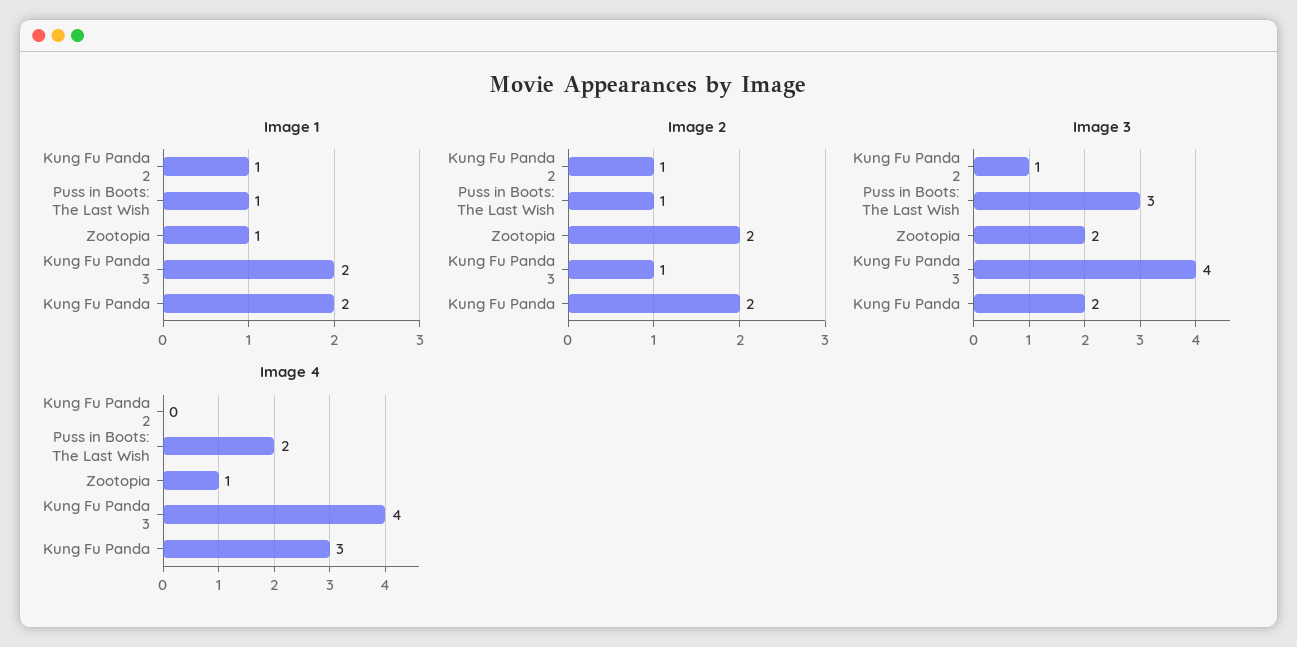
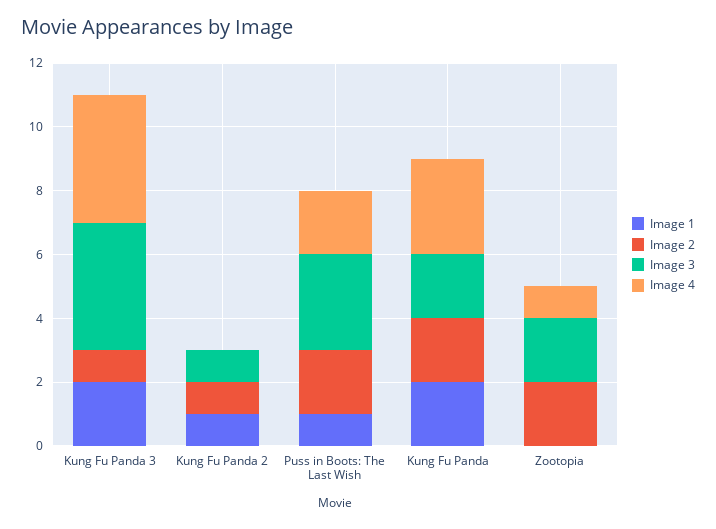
  {
    "Image 1": {
      "Kung Fu Panda 2": 1,
      "Puss in Boots: The Last Wish": 1,
-     "Zootopia": 1,
+     "Zootopia": 0,
      "Kung Fu Panda 3": 2,
      "Kung Fu Panda": 2
    },
    "Image 2": {
      "Kung Fu Panda 2": 1,
-     "Puss in Boots: The Last Wish": 1,
+     "Puss in Boots: The Last Wish": 2,
      "Zootopia": 2,
      "Kung Fu Panda 3": 1,
      "Kung Fu Panda": 2
    },
    "Image 3": {
      "Kung Fu Panda 2": 1,
      "Puss in Boots: The Last Wish": 3,
      "Zootopia": 2,
      "Kung Fu Panda 3": 4,
      "Kung Fu Panda": 2
    },
    "Image 4": {
      "Kung Fu Panda 2": 0,
      "Puss in Boots: The Last Wish": 2,
      "Zootopia": 1,
      "Kung Fu Panda 3": 4,
      "Kung Fu Panda": 3
    }
  }

